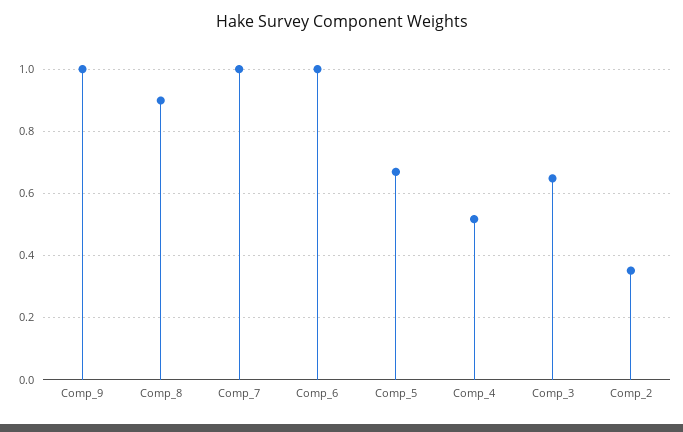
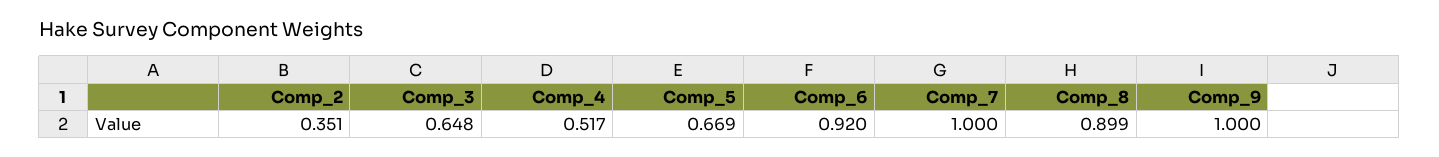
  {
    "Comp_9": 1,
    "Comp_8": 0.899,
    "Comp_7": 1,
-   "Comp_6": 1,
+   "Comp_6": 0.92,
    "Comp_5": 0.669,
    "Comp_4": 0.517,
    "Comp_3": 0.648,
    "Comp_2": 0.351
  }

